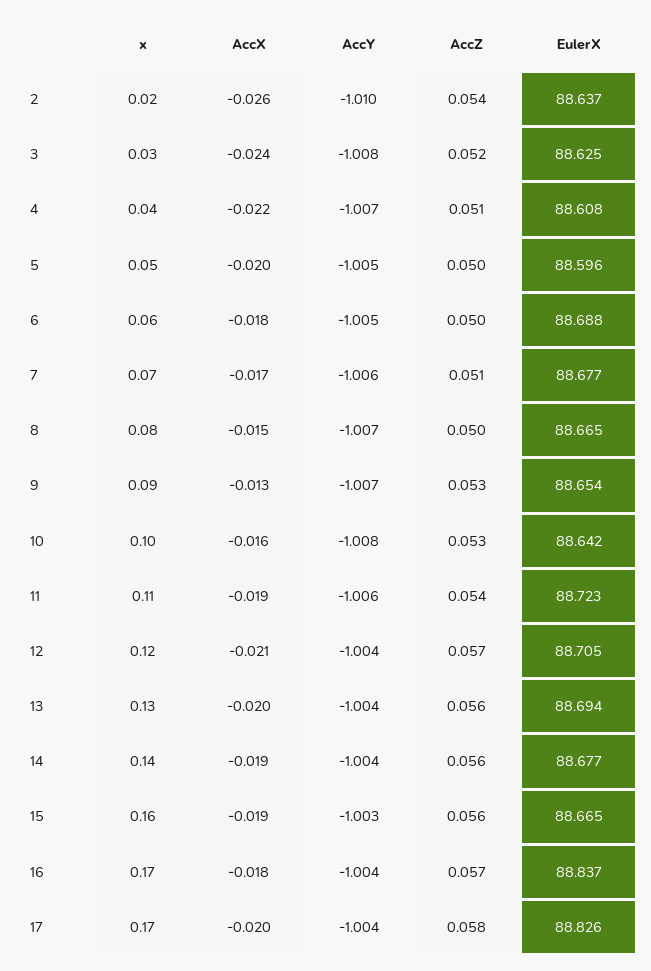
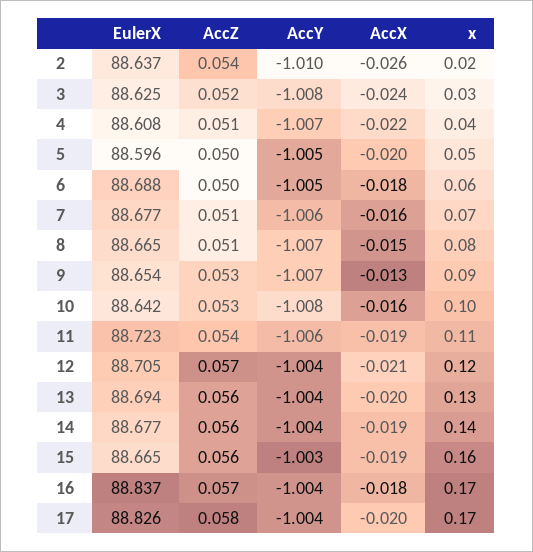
  {
    "x": {
      "2": 0.02,
      "3": 0.03,
      "4": 0.04,
      "5": 0.05,
      "6": 0.06,
      "7": 0.07,
      "8": 0.08,
      "9": 0.09,
      "10": 0.1,
      "11": 0.11,
      "12": 0.12,
      "13": 0.13,
      "14": 0.14,
      "15": 0.16,
      "16": 0.17,
      "17": 0.17
    },
    "AccX": {
      "2": -0.026,
      "3": -0.024,
      "4": -0.022,
      "5": -0.02,
      "6": -0.018,
-     "7": -0.017,
+     "7": -0.016,
      "8": -0.015,
      "9": -0.013,
      "10": -0.016,
      "11": -0.019,
      "12": -0.021,
      "13": -0.02,
      "14": -0.019,
      "15": -0.019,
      "16": -0.018,
      "17": -0.02
    },
    "AccY": {
      "2": -1.01,
      "3": -1.008,
      "4": -1.007,
      "5": -1.005,
      "6": -1.005,
      "7": -1.006,
      "8": -1.007,
      "9": -1.007,
      "10": -1.008,
      "11": -1.006,
      "12": -1.004,
      "13": -1.004,
      "14": -1.004,
      "15": -1.003,
      "16": -1.004,
      "17": -1.004
    },
    "AccZ": {
      "2": 0.054,
      "3": 0.052,
      "4": 0.051,
      "5": 0.05,
      "6": 0.05,
      "7": 0.051,
-     "8": 0.05,
+     "8": 0.051,
      "9": 0.053,
      "10": 0.053,
      "11": 0.054,
      "12": 0.057,
      "13": 0.056,
      "14": 0.056,
      "15": 0.056,
      "16": 0.057,
      "17": 0.058
    },
    "EulerX": {
      "2": 88.637,
      "3": 88.625,
      "4": 88.608,
      "5": 88.596,
      "6": 88.688,
      "7": 88.677,
      "8": 88.665,
      "9": 88.654,
      "10": 88.642,
      "11": 88.723,
      "12": 88.705,
      "13": 88.694,
      "14": 88.677,
      "15": 88.665,
      "16": 88.837,
      "17": 88.826
    }
  }

